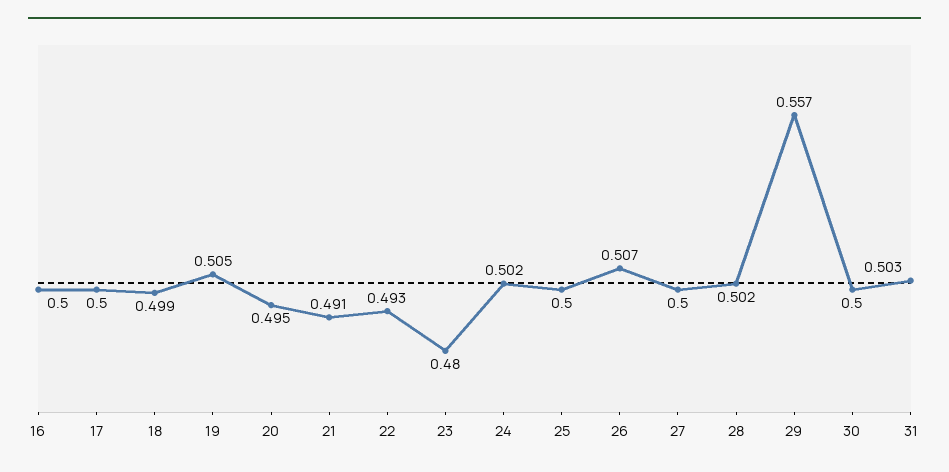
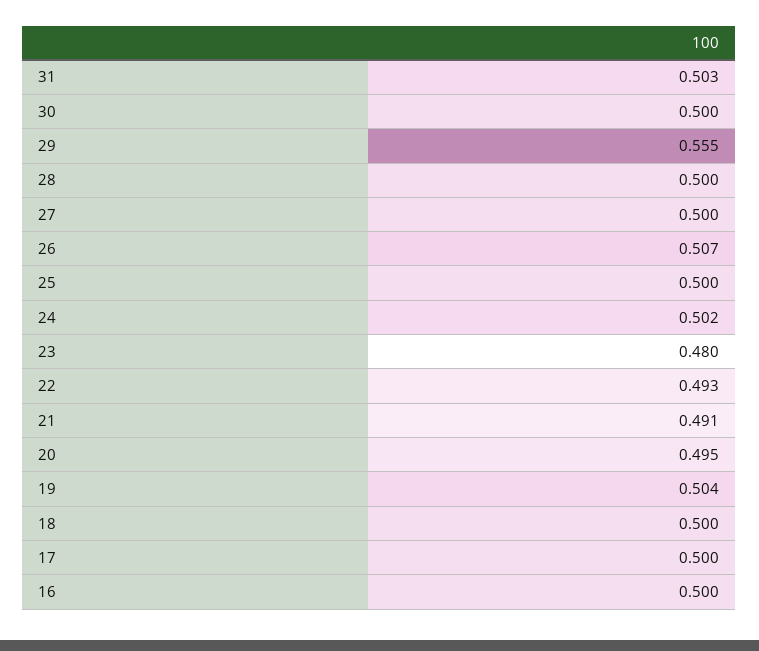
  {
    "16": 0.5,
    "17": 0.5,
-   "18": 0.499,
+   "18": 0.5,
-   "19": 0.505,
+   "19": 0.504,
    "20": 0.495,
    "21": 0.491,
    "22": 0.493,
    "23": 0.48,
    "24": 0.502,
    "25": 0.5,
    "26": 0.507,
    "27": 0.5,
-   "28": 0.502,
+   "28": 0.5,
-   "29": 0.557,
+   "29": 0.555,
    "30": 0.5,
    "31": 0.503
  }

